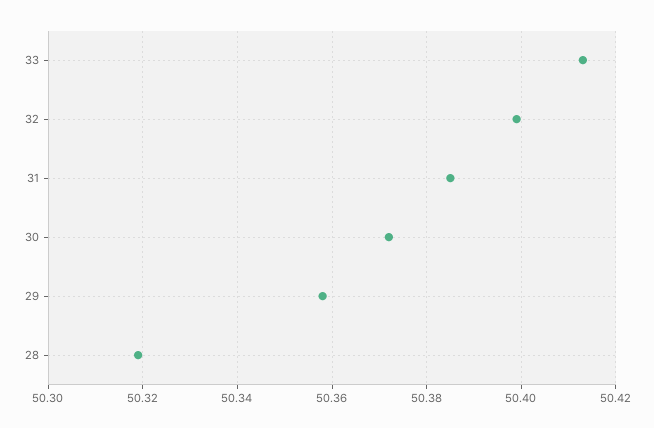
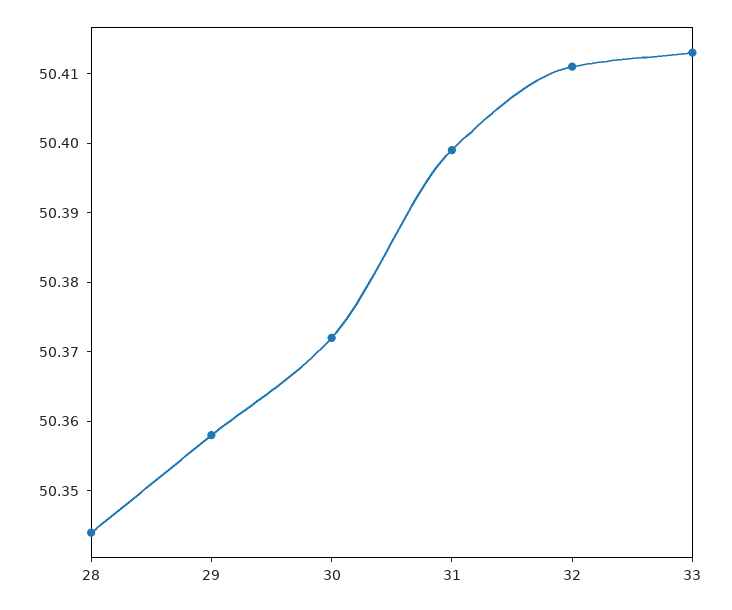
  {
    "33": 50.415,
-   "32": 50.4,
+   "32": 50.41,
-   "31": 50.385,
+   "31": 50.4,
    "30": 50.37,
    "29": 50.36,
-   "28": 50.32
+   "28": 50.345
  }

